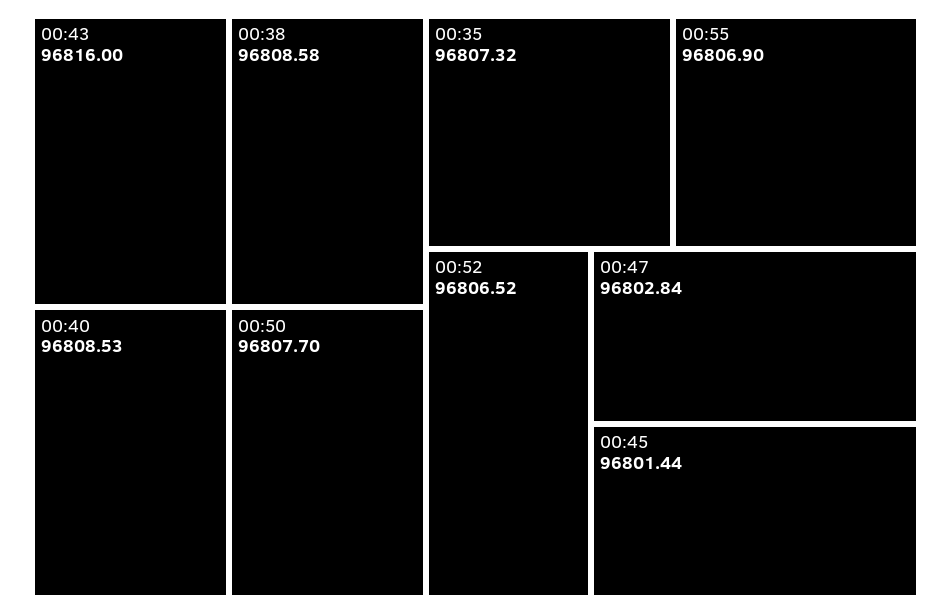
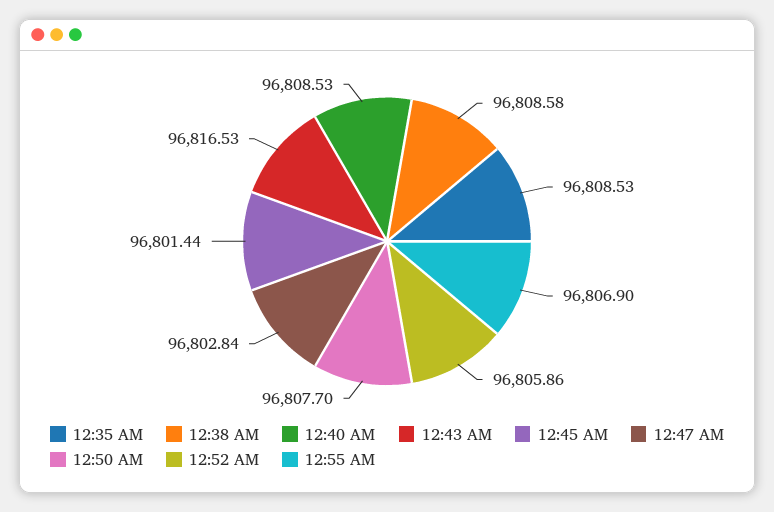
  {
-   "00:43": 96816,
+   "00:43": 96816.53,
    "00:38": 96808.58,
    "00:40": 96808.53,
    "00:50": 96807.7,
-   "00:35": 96807.32,
+   "00:35": 96808.53,
    "00:55": 96806.9,
-   "00:52": 96806.52,
+   "00:52": 96805.86,
    "00:47": 96802.84,
    "00:45": 96801.44
  }

